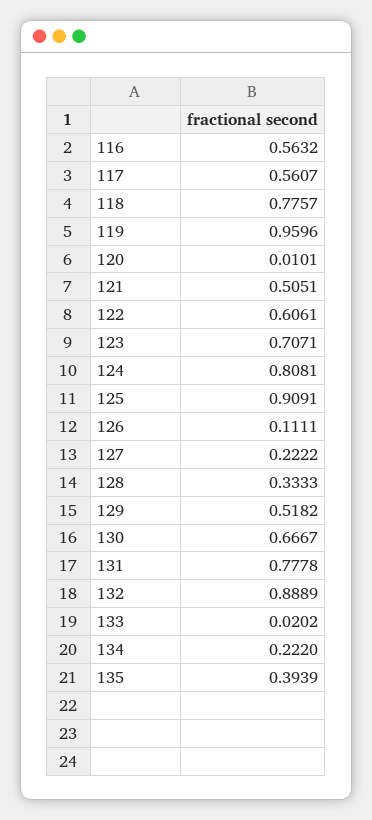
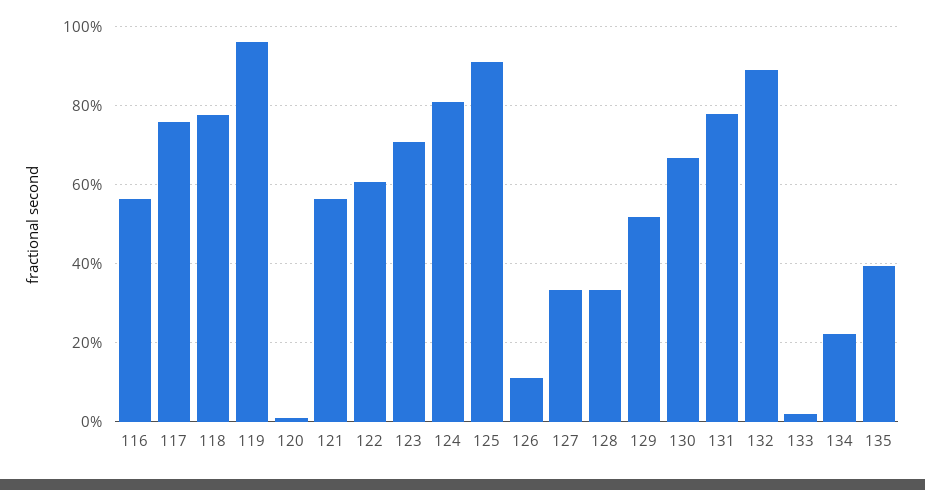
  {
    "116": 0.5632,
-   "117": 0.5607,
+   "117": 0.76,
    "118": 0.7757,
    "119": 0.9596,
    "120": 0.0101,
-   "121": 0.5051,
+   "121": 0.56,
    "122": 0.6061,
    "123": 0.7071,
    "124": 0.8081,
    "125": 0.9091,
    "126": 0.1111,
-   "127": 0.2222,
+   "127": 0.34,
    "128": 0.3333,
    "129": 0.5182,
    "130": 0.6667,
    "131": 0.7778,
    "132": 0.8889,
    "133": 0.0202,
    "134": 0.222,
    "135": 0.3939
  }

